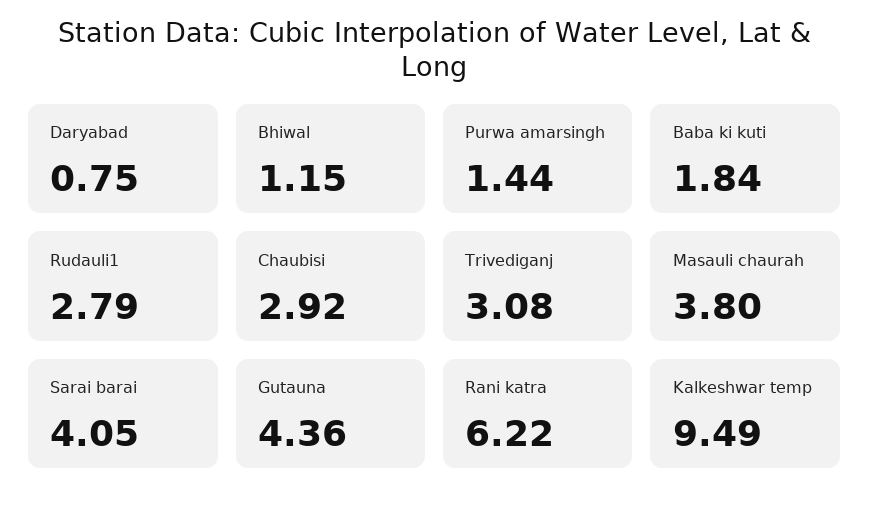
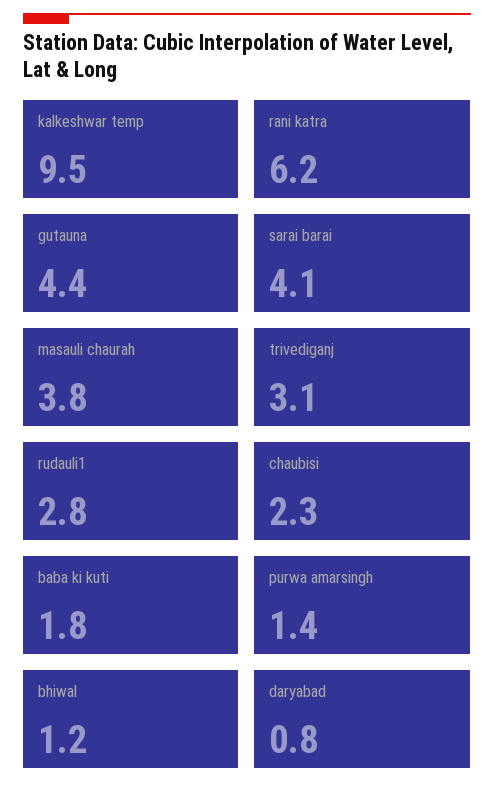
  {
    "Daryabad": 0.75,
    "Bhiwal": 1.15,
    "Purwa amarsingh": 1.44,
    "Baba ki kuti": 1.84,
    "Rudauli1": 2.79,
-   "Chaubisi": 2.92,
+   "Chaubisi": 2.3,
    "Trivediganj": 3.08,
    "Masauli chaurah": 3.8,
    "Sarai barai": 4.05,
    "Gutauna": 4.36,
    "Rani katra": 6.22,
    "Kalkeshwar temp": 9.49
  }

